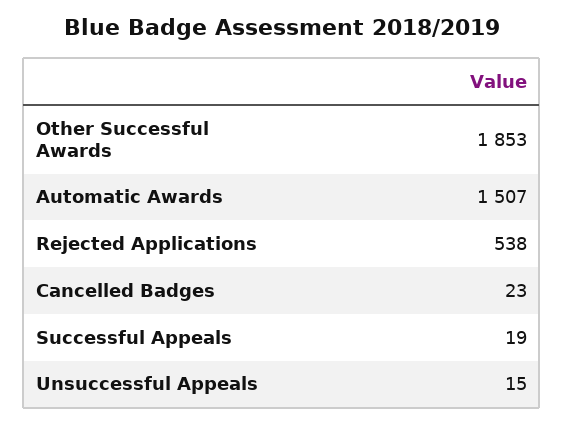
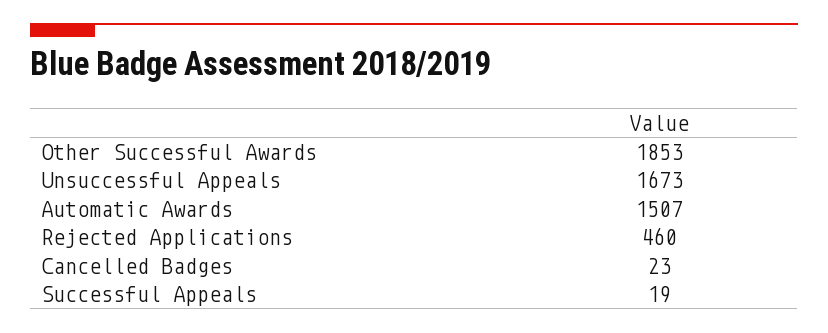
  {
    "Other Successful Awards": 1853,
    "Automatic Awards": 1507,
-   "Rejected Applications": 538,
+   "Rejected Applications": 460,
    "Cancelled Badges": 23,
    "Successful Appeals": 19,
-   "Unsuccessful Appeals": 15
+   "Unsuccessful Appeals": 1673
  }

